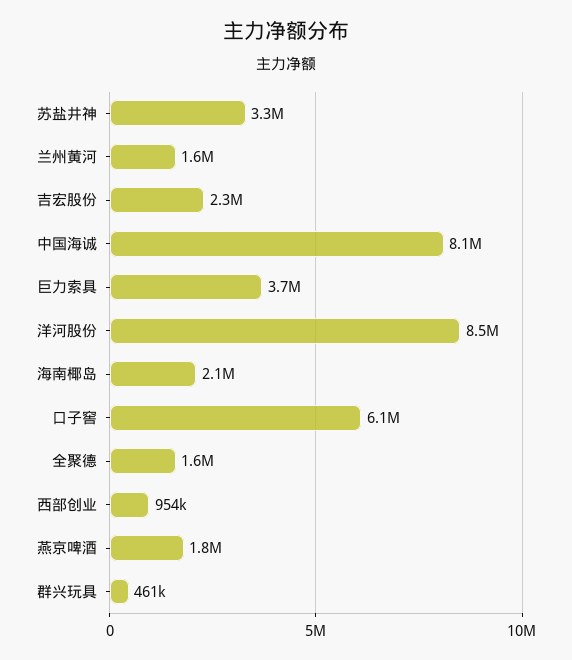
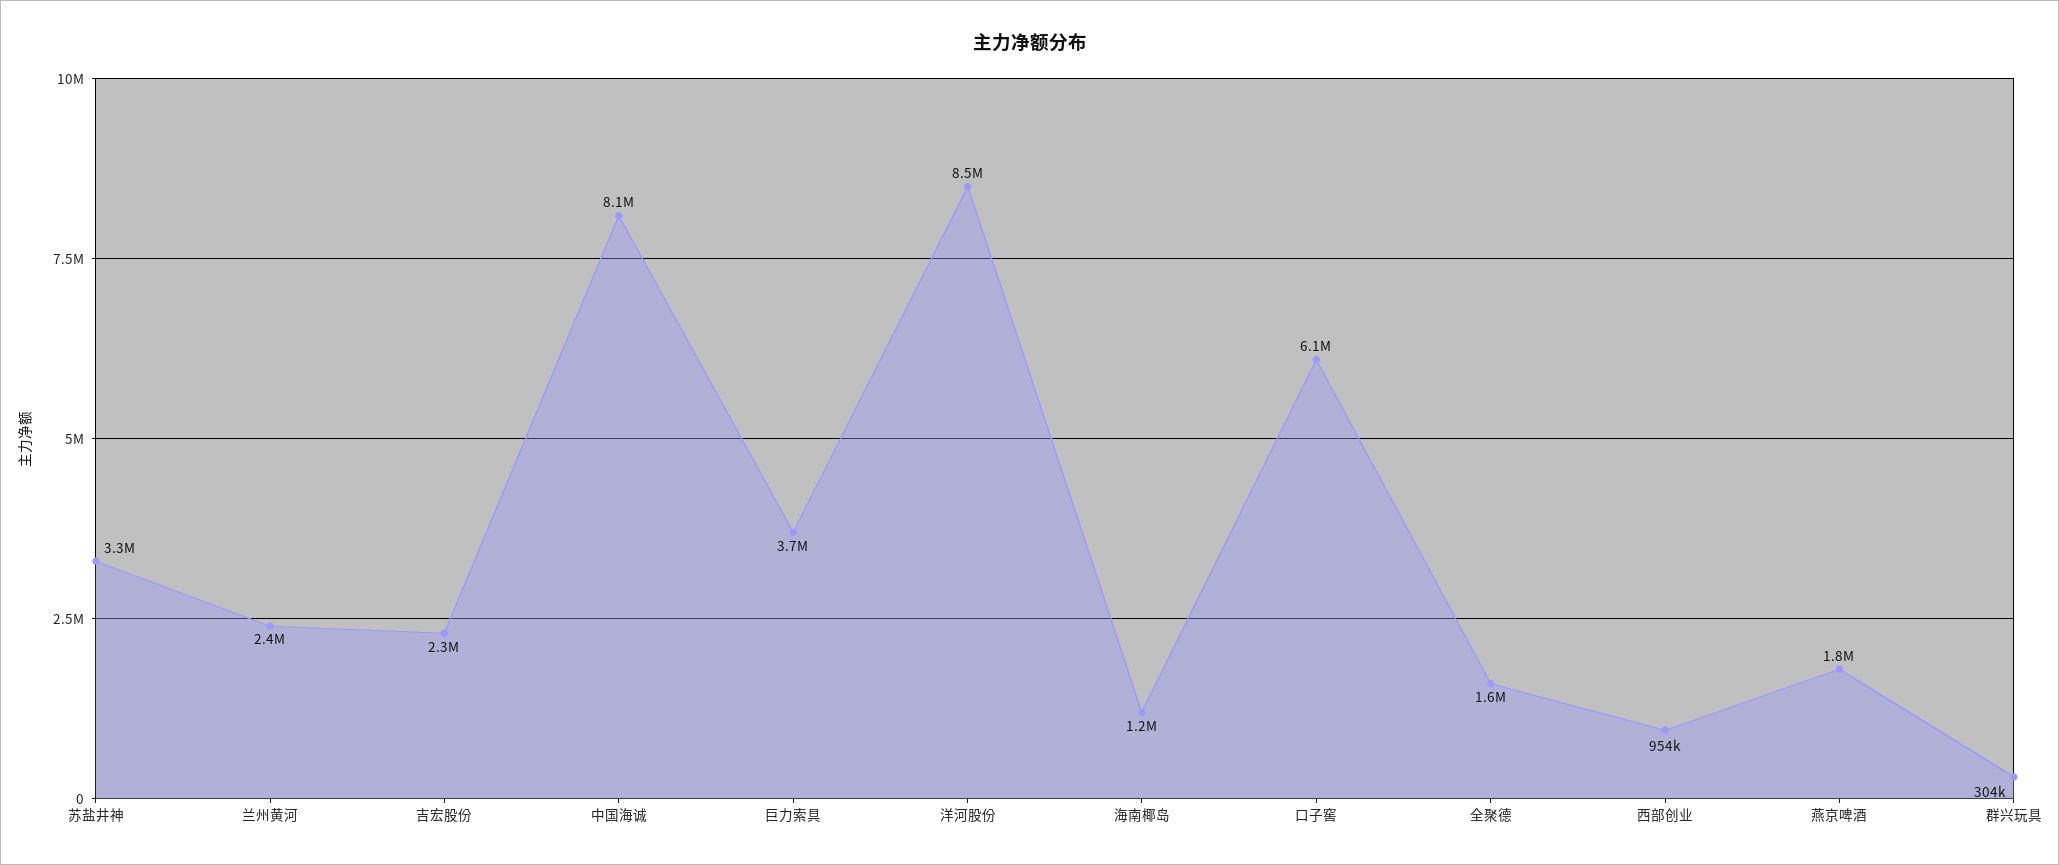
  {
    "苏盐井神": 3300000,
-   "兰州黄河": 1600000,
+   "兰州黄河": 2400000,
    "吉宏股份": 2300000,
    "中国海诚": 8100000,
    "巨力索具": 3700000,
    "洋河股份": 8500000,
-   "海南椰岛": 2100000,
+   "海南椰岛": 1200000,
    "口子窖": 6100000,
    "全聚德": 1600000,
    "西部创业": 954000,
    "燕京啤酒": 1800000,
-   "群兴玩具": 461000
+   "群兴玩具": 304000
  }

